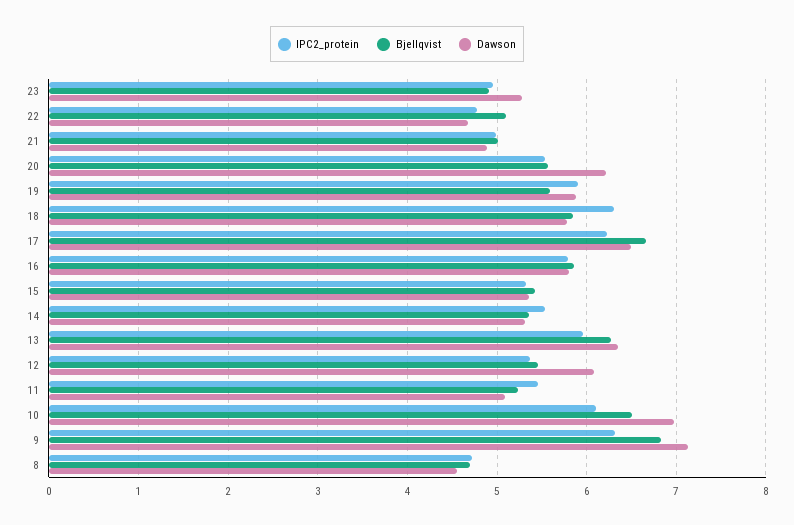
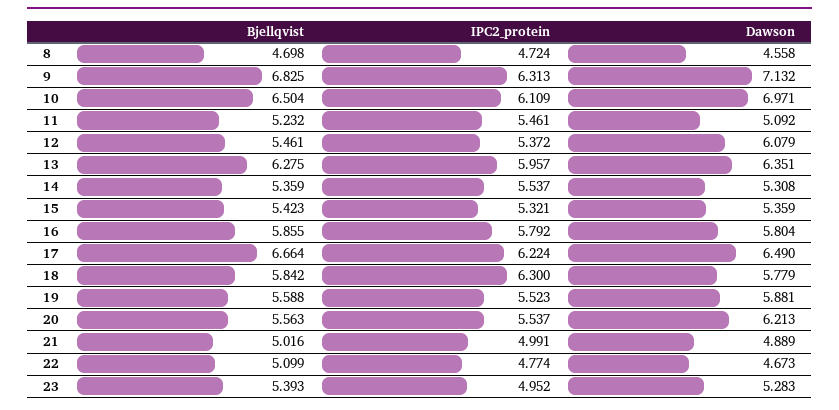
  {
    "IPC2_protein": {
      "23": 4.952,
      "22": 4.774,
      "21": 4.991,
      "20": 5.537,
-     "19": 5.9,
+     "19": 5.523,
      "18": 6.3,
      "17": 6.224,
      "16": 5.792,
      "15": 5.321,
      "14": 5.537,
      "13": 5.957,
      "12": 5.372,
      "11": 5.461,
      "10": 6.109,
      "9": 6.313,
      "8": 4.724
    },
    "Bjellqvist": {
-     "23": 4.9,
+     "23": 5.393,
      "22": 5.099,
      "21": 5.016,
      "20": 5.563,
      "19": 5.588,
      "18": 5.842,
      "17": 6.664,
      "16": 5.855,
      "15": 5.423,
      "14": 5.359,
      "13": 6.275,
      "12": 5.461,
      "11": 5.232,
      "10": 6.504,
      "9": 6.825,
      "8": 4.698
    },
    "Dawson": {
      "23": 5.283,
      "22": 4.673,
      "21": 4.889,
      "20": 6.213,
      "19": 5.881,
      "18": 5.779,
      "17": 6.49,
      "16": 5.804,
      "15": 5.359,
      "14": 5.308,
      "13": 6.351,
      "12": 6.079,
      "11": 5.092,
      "10": 6.971,
      "9": 7.132,
      "8": 4.558
    }
  }

